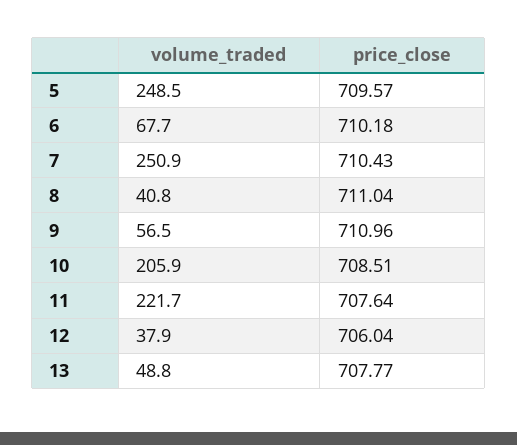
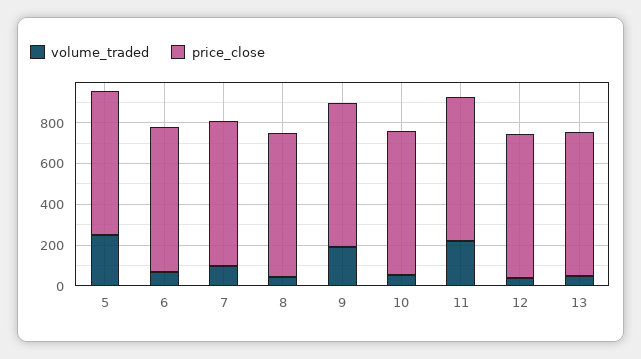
  {
    "volume_traded": {
      "5": 248.5,
      "6": 67.7,
-     "7": 250.9,
+     "7": 100,
      "8": 40.8,
-     "9": 56.5,
+     "9": 200,
-     "10": 205.9,
+     "10": 50,
      "11": 221.7,
      "12": 37.9,
      "13": 48.8
    },
    "price_close": {
      "5": 709.57,
      "6": 710.18,
      "7": 710.43,
      "8": 711.04,
      "9": 710.96,
      "10": 708.51,
      "11": 707.64,
      "12": 706.04,
      "13": 707.77
    }
  }

